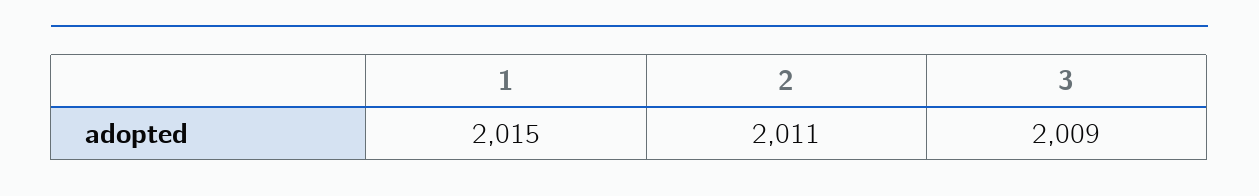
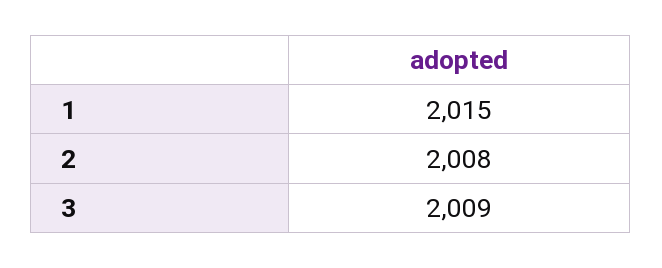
  {
    "1": 2015,
-   "2": 2011,
+   "2": 2008,
    "3": 2009
  }

